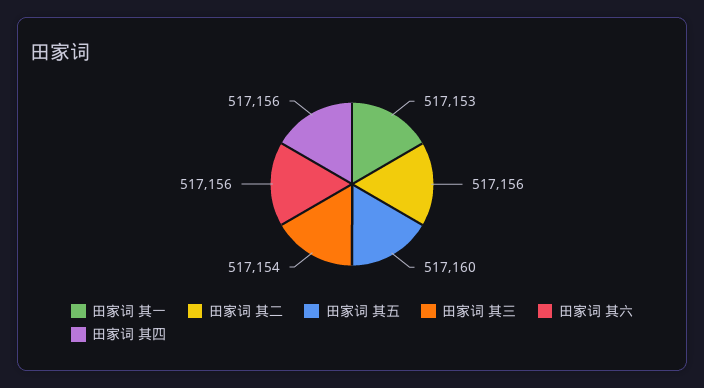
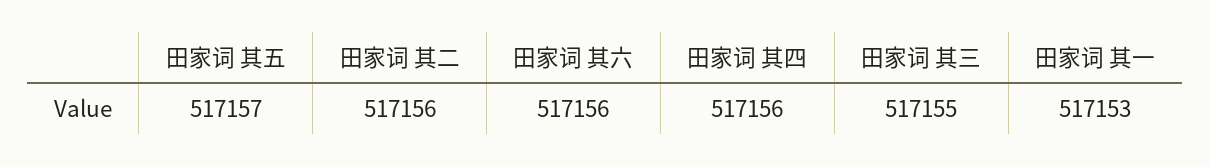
  {
    "田家词 其一": 517153,
    "田家词 其二": 517156,
-   "田家词 其五": 517160,
+   "田家词 其五": 517157,
-   "田家词 其三": 517154,
+   "田家词 其三": 517155,
    "田家词 其六": 517156,
    "田家词 其四": 517156
  }

